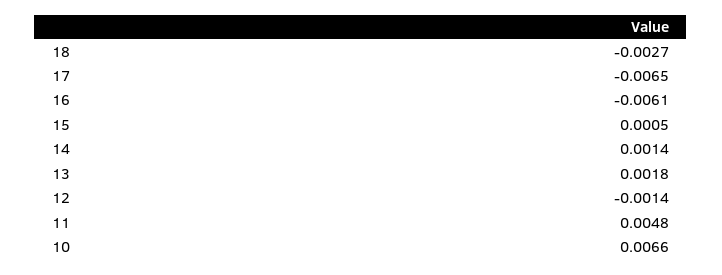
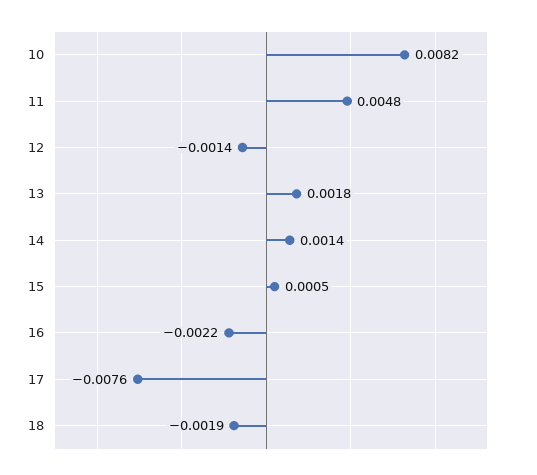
  {
-   "18": -0.0027,
+   "18": -0.0019,
-   "17": -0.0065,
+   "17": -0.0076,
-   "16": -0.0061,
+   "16": -0.0022,
    "15": 0.0005,
    "14": 0.0014,
    "13": 0.0018,
    "12": -0.0014,
    "11": 0.0048,
-   "10": 0.0066
+   "10": 0.0082
  }

